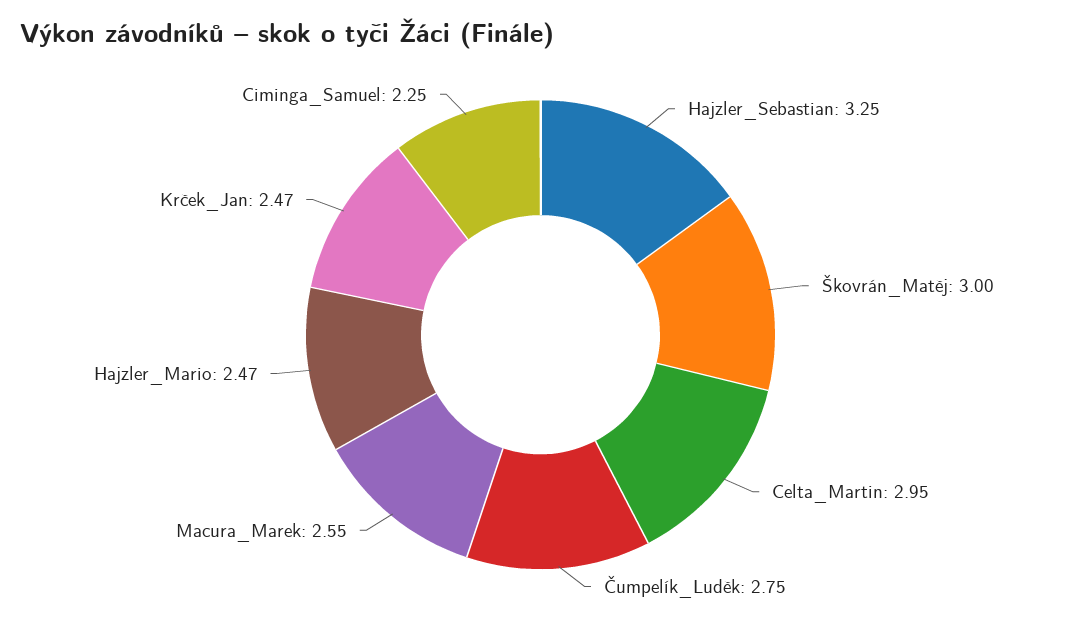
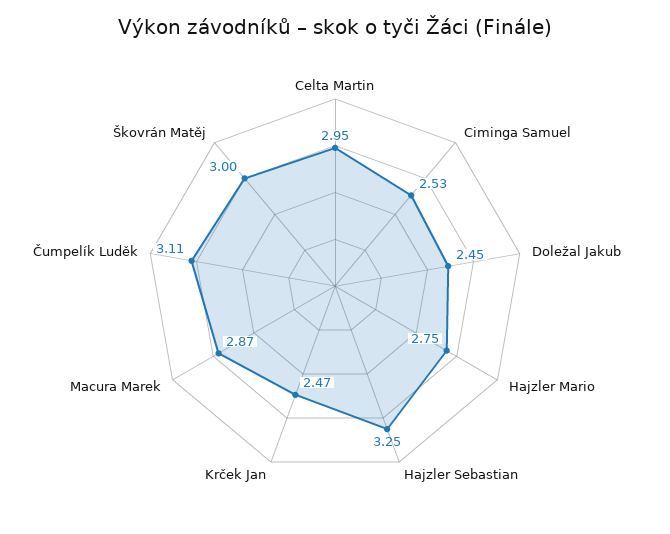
  {
    "Hajzler_Sebastian": 3.25,
    "Škovrán_Matěj": 3,
    "Celta_Martin": 2.95,
-   "Čumpelík_Luděk": 2.75,
+   "Čumpelík_Luděk": 3.11,
-   "Macura_Marek": 2.55,
+   "Macura_Marek": 2.87,
-   "Hajzler_Mario": 2.47,
+   "Hajzler_Mario": 2.75,
    "Krček_Jan": 2.47,
-   "Ciminga_Samuel": 2.25
+   "Ciminga_Samuel": 2.53,
+   "Doležal Jakub": 2.45
  }

